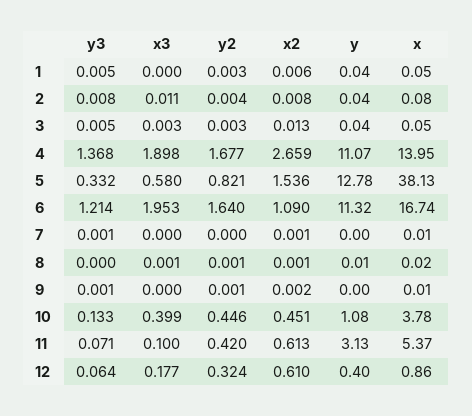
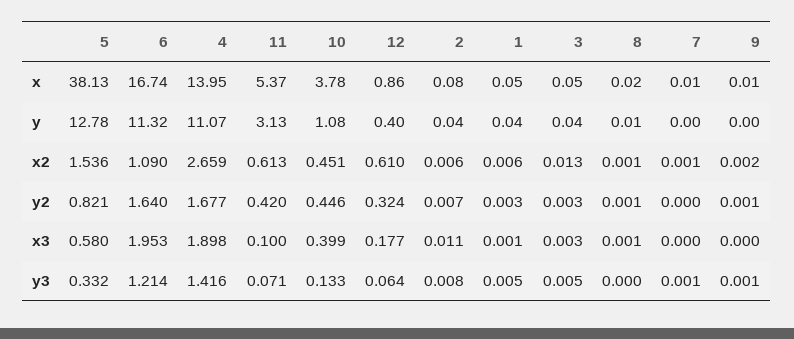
  {
    "y3": {
      "1": 0.005,
      "2": 0.008,
      "3": 0.005,
-     "4": 1.368,
+     "4": 1.416,
      "5": 0.332,
      "6": 1.214,
      "7": 0.001,
      "8": 0,
      "9": 0.001,
      "10": 0.133,
      "11": 0.071,
      "12": 0.064
    },
    "x3": {
-     "1": 0,
+     "1": 0.001,
      "2": 0.011,
      "3": 0.003,
      "4": 1.898,
      "5": 0.58,
      "6": 1.953,
      "7": 0,
      "8": 0.001,
      "9": 0,
      "10": 0.399,
      "11": 0.1,
      "12": 0.177
    },
    "y2": {
      "1": 0.003,
-     "2": 0.004,
+     "2": 0.007,
      "3": 0.003,
      "4": 1.677,
      "5": 0.821,
      "6": 1.64,
      "7": 0,
      "8": 0.001,
      "9": 0.001,
      "10": 0.446,
      "11": 0.42,
      "12": 0.324
    },
    "x2": {
      "1": 0.006,
-     "2": 0.008,
+     "2": 0.006,
      "3": 0.013,
      "4": 2.659,
      "5": 1.536,
      "6": 1.09,
      "7": 0.001,
      "8": 0.001,
      "9": 0.002,
      "10": 0.451,
      "11": 0.613,
      "12": 0.61
    },
    "y": {
      "1": 0.04,
      "2": 0.04,
      "3": 0.04,
      "4": 11.07,
      "5": 12.78,
      "6": 11.32,
      "7": 0,
      "8": 0.01,
      "9": 0,
      "10": 1.08,
      "11": 3.13,
      "12": 0.4
    },
    "x": {
      "1": 0.05,
      "2": 0.08,
      "3": 0.05,
      "4": 13.95,
      "5": 38.13,
      "6": 16.74,
      "7": 0.01,
      "8": 0.02,
      "9": 0.01,
      "10": 3.78,
      "11": 5.37,
      "12": 0.86
    }
  }

